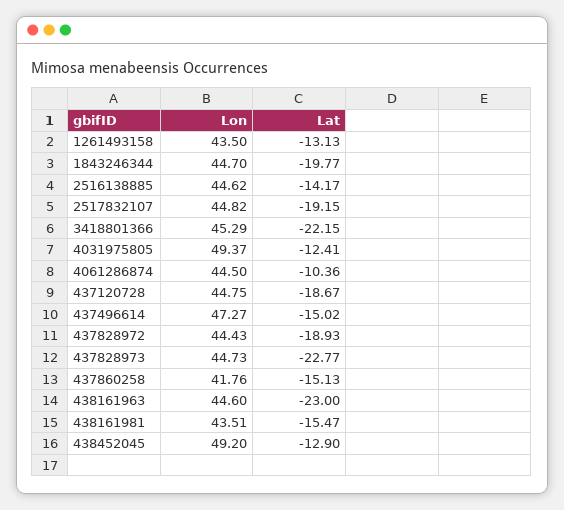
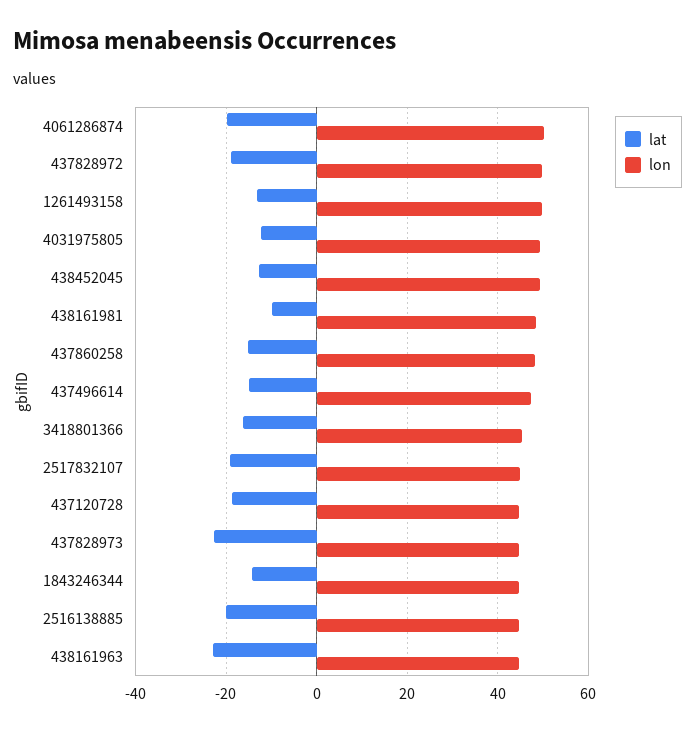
  {
    "Lon": {
-     "1261493158": 43.5,
+     "1261493158": 50,
      "1843246344": 44.7,
      "2516138885": 44.62,
      "2517832107": 44.82,
      "3418801366": 45.29,
      "4031975805": 49.37,
-     "4061286874": 44.5,
+     "4061286874": 50,
      "437120728": 44.75,
      "437496614": 47.27,
-     "437828972": 44.43,
+     "437828972": 50,
      "437828973": 44.73,
-     "437860258": 41.76,
+     "437860258": 48,
      "438161963": 44.6,
-     "438161981": 43.51,
+     "438161981": 48,
      "438452045": 49.2
    },
    "Lat": {
      "1261493158": -13.13,
-     "1843246344": -19.77,
+     "1843246344": -14,
-     "2516138885": -14.17,
+     "2516138885": -20,
      "2517832107": -19.15,
-     "3418801366": -22.15,
+     "3418801366": -16,
      "4031975805": -12.41,
-     "4061286874": -10.36,
+     "4061286874": -20,
      "437120728": -18.67,
      "437496614": -15.02,
      "437828972": -18.93,
      "437828973": -22.77,
      "437860258": -15.13,
      "438161963": -23,
-     "438161981": -15.47,
+     "438161981": -10,
      "438452045": -12.9
    }
  }

